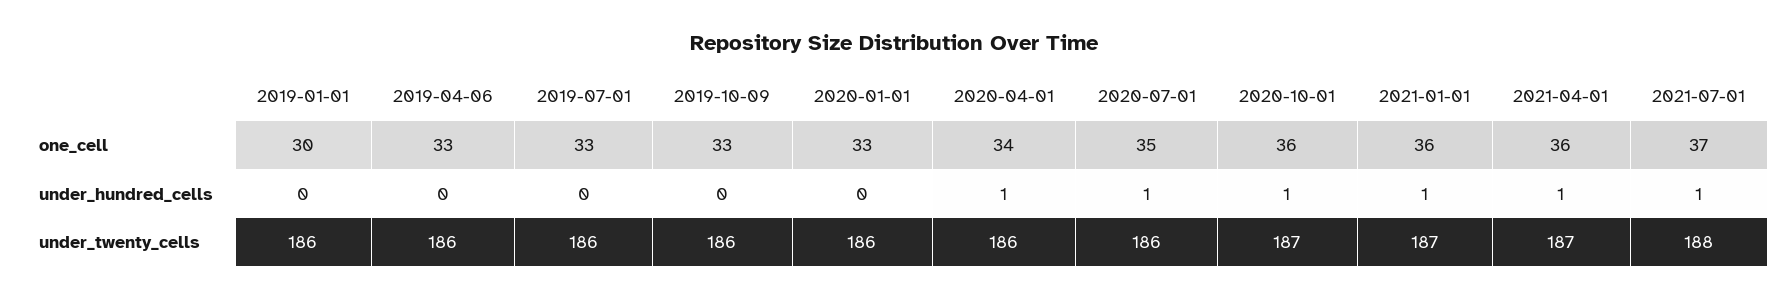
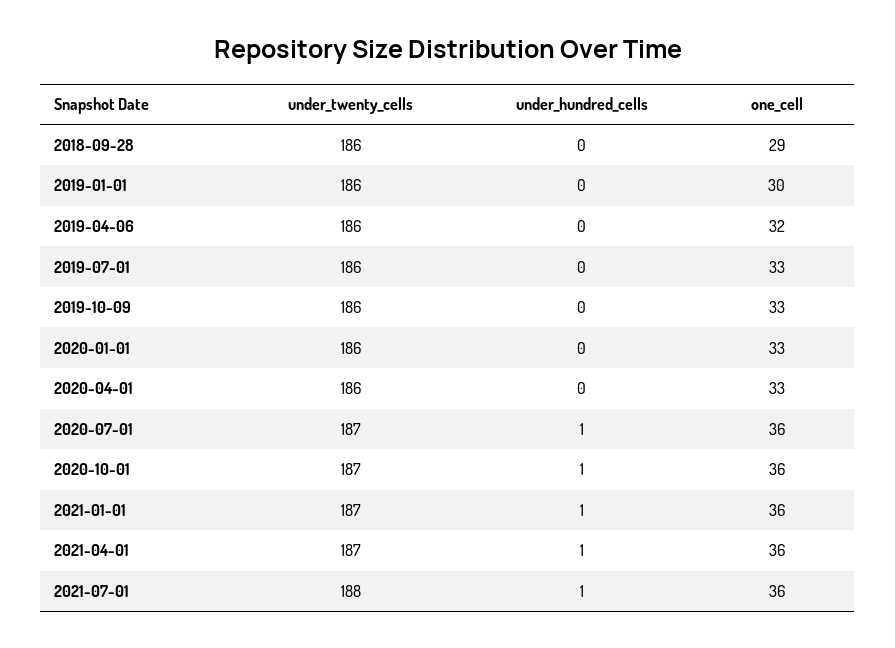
  {
    "2019-01-01": {
      "one_cell": 30,
      "under_hundred_cells": 0,
      "under_twenty_cells": 186
    },
    "2019-04-06": {
-     "one_cell": 33,
+     "one_cell": 32,
      "under_hundred_cells": 0,
      "under_twenty_cells": 186
    },
    "2019-07-01": {
      "one_cell": 33,
      "under_hundred_cells": 0,
      "under_twenty_cells": 186
    },
    "2019-10-09": {
      "one_cell": 33,
      "under_hundred_cells": 0,
      "under_twenty_cells": 186
    },
    "2020-01-01": {
      "one_cell": 33,
      "under_hundred_cells": 0,
      "under_twenty_cells": 186
    },
    "2020-04-01": {
-     "one_cell": 34,
+     "one_cell": 33,
-     "under_hundred_cells": 1,
+     "under_hundred_cells": 0,
      "under_twenty_cells": 186
    },
    "2020-07-01": {
-     "one_cell": 35,
+     "one_cell": 36,
      "under_hundred_cells": 1,
-     "under_twenty_cells": 186
+     "under_twenty_cells": 187
    },
    "2020-10-01": {
      "one_cell": 36,
      "under_hundred_cells": 1,
      "under_twenty_cells": 187
    },
    "2021-01-01": {
      "one_cell": 36,
      "under_hundred_cells": 1,
      "under_twenty_cells": 187
    },
    "2021-04-01": {
      "one_cell": 36,
      "under_hundred_cells": 1,
      "under_twenty_cells": 187
    },
    "2021-07-01": {
-     "one_cell": 37,
+     "one_cell": 36,
      "under_hundred_cells": 1,
      "under_twenty_cells": 188
-   }
+   },
+   "2018-09-28": {
+     "under_twenty_cells": 186,
+     "under_hundred_cells": 0,
+     "one_cell": 29
+   }
  }

